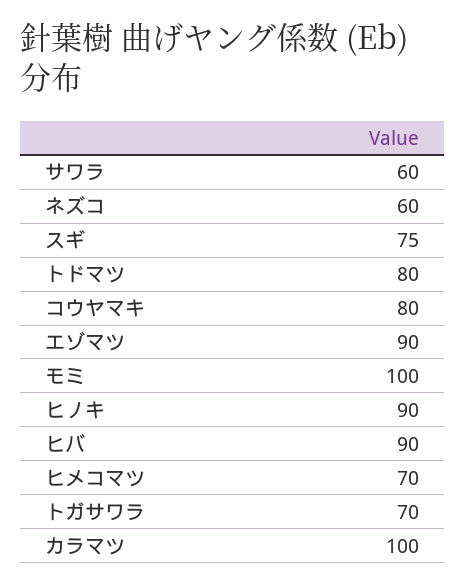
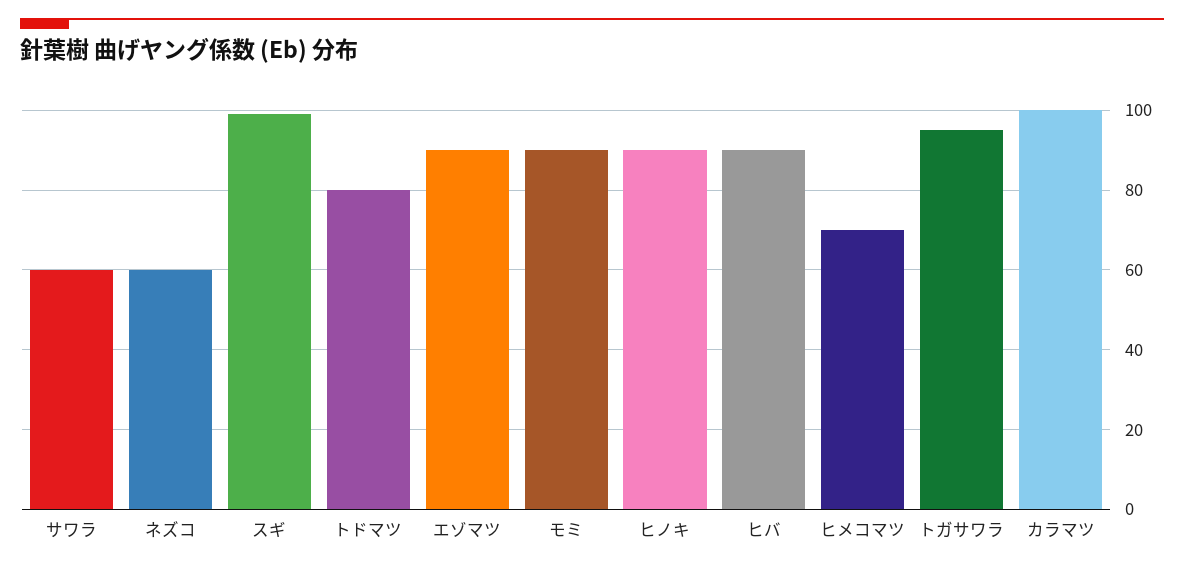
  {
    "サワラ": 60,
    "ネズコ": 60,
-   "スギ": 75,
+   "スギ": 100,
    "トドマツ": 80,
-   "コウヤマキ": 80,
    "エゾマツ": 90,
-   "モミ": 100,
+   "モミ": 90,
    "ヒノキ": 90,
    "ヒバ": 90,
    "ヒメコマツ": 70,
-   "トガサワラ": 70,
+   "トガサワラ": 95,
    "カラマツ": 100
  }

